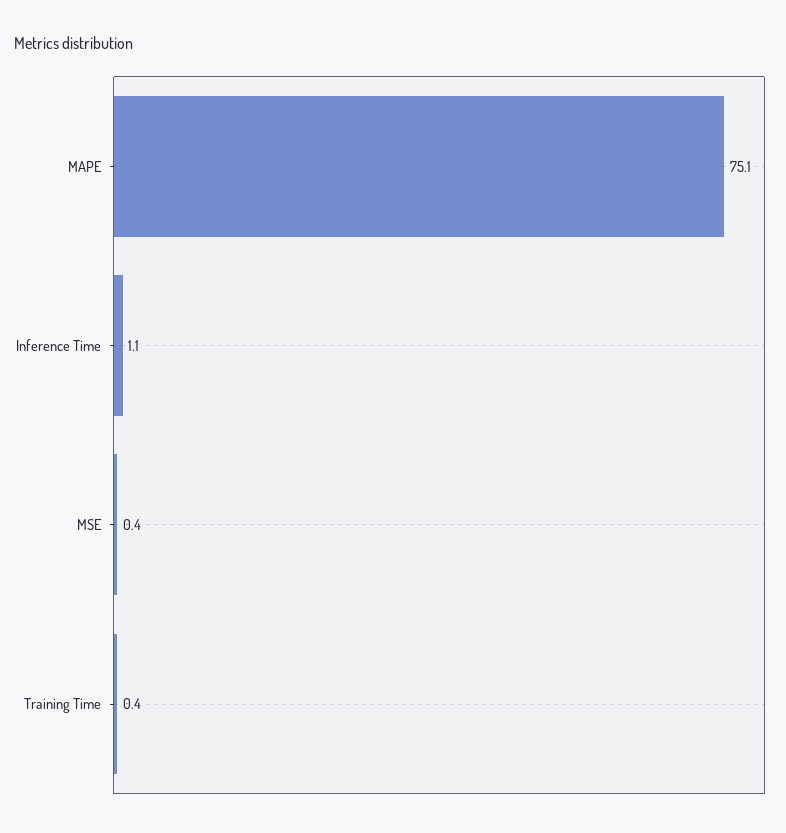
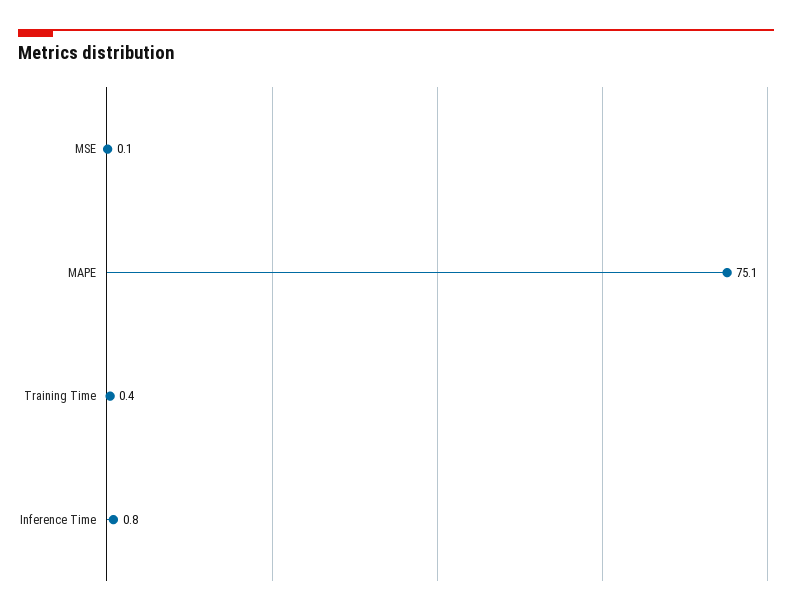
  {
    "MAPE": 75.1,
-   "Inference Time": 1.1,
+   "Inference Time": 0.8,
-   "MSE": 0.4,
+   "MSE": 0.1,
    "Training Time": 0.4
  }

